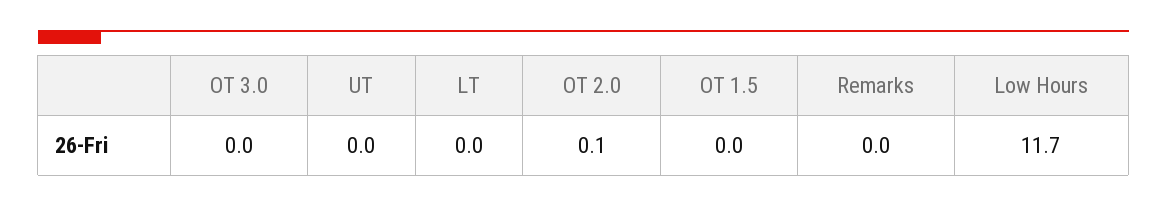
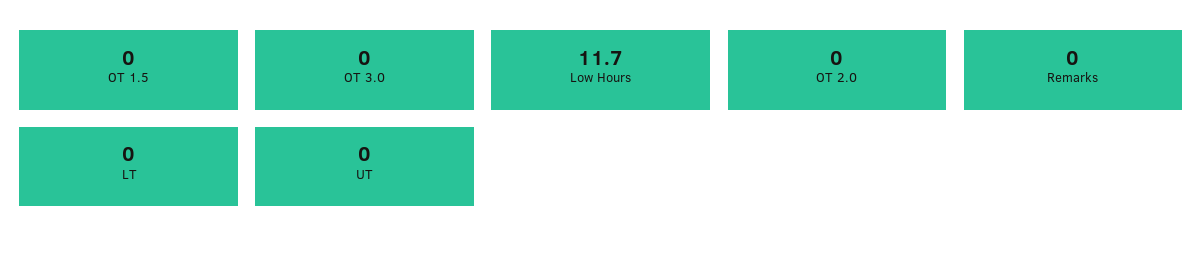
  {
    "OT 3.0": 0,
    "UT": 0,
    "LT": 0,
-   "OT 2.0": 0.1,
+   "OT 2.0": 0,
    "OT 1.5": 0,
    "Remarks": 0,
    "Low Hours": 11.7
  }

